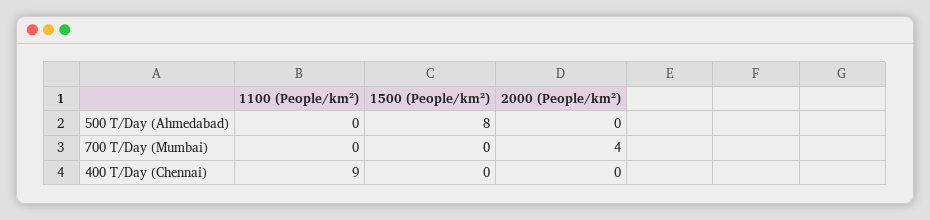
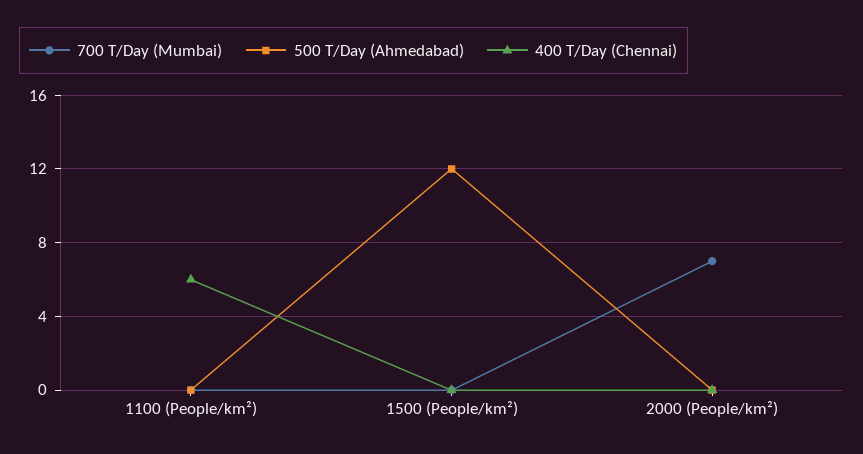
  {
    "500 T/Day (Ahmedabad)": {
      "1100 (People/km²)": 0,
-     "1500 (People/km²)": 8,
+     "1500 (People/km²)": 12,
      "2000 (People/km²)": 0
    },
    "700 T/Day (Mumbai)": {
      "1100 (People/km²)": 0,
      "1500 (People/km²)": 0,
-     "2000 (People/km²)": 4
+     "2000 (People/km²)": 7
    },
    "400 T/Day (Chennai)": {
-     "1100 (People/km²)": 9,
+     "1100 (People/km²)": 6,
      "1500 (People/km²)": 0,
      "2000 (People/km²)": 0
    }
  }

